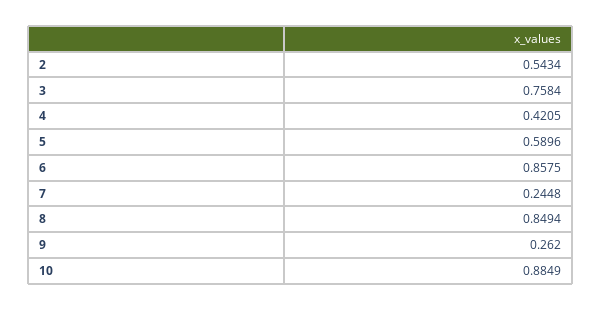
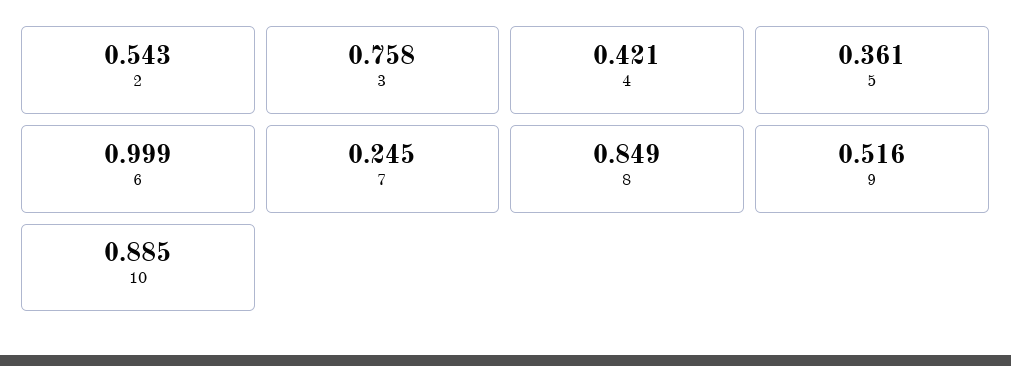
  {
    "2": 0.5434,
    "3": 0.7584,
    "4": 0.4205,
-   "5": 0.5896,
+   "5": 0.361,
-   "6": 0.8575,
+   "6": 0.999,
    "7": 0.2448,
    "8": 0.8494,
-   "9": 0.262,
+   "9": 0.516,
    "10": 0.8849
  }

